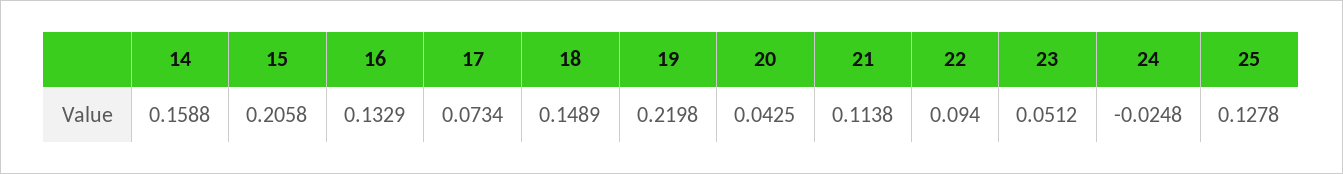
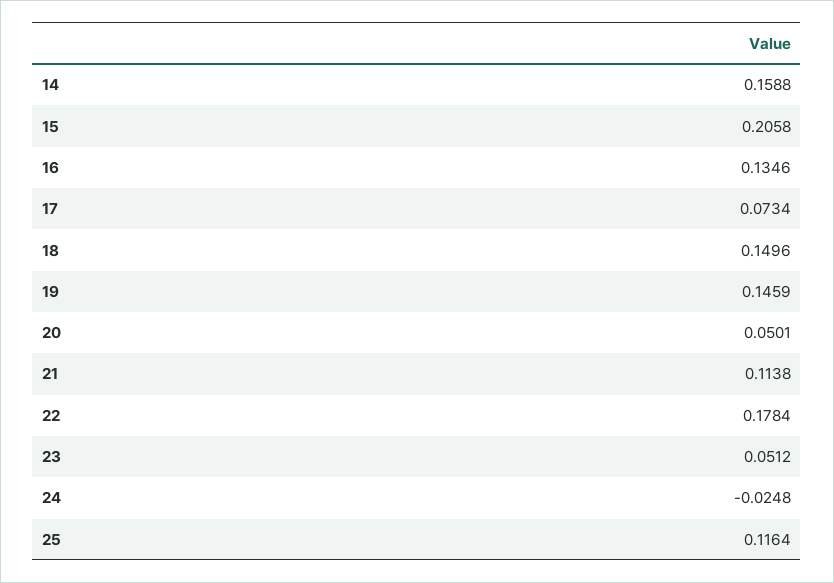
  {
    "14": 0.1588,
    "15": 0.2058,
-   "16": 0.1329,
+   "16": 0.1346,
    "17": 0.0734,
-   "18": 0.1489,
+   "18": 0.1496,
-   "19": 0.2198,
+   "19": 0.1459,
-   "20": 0.0425,
+   "20": 0.0501,
    "21": 0.1138,
-   "22": 0.094,
+   "22": 0.1784,
    "23": 0.0512,
    "24": -0.0248,
-   "25": 0.1278
+   "25": 0.1164
  }

